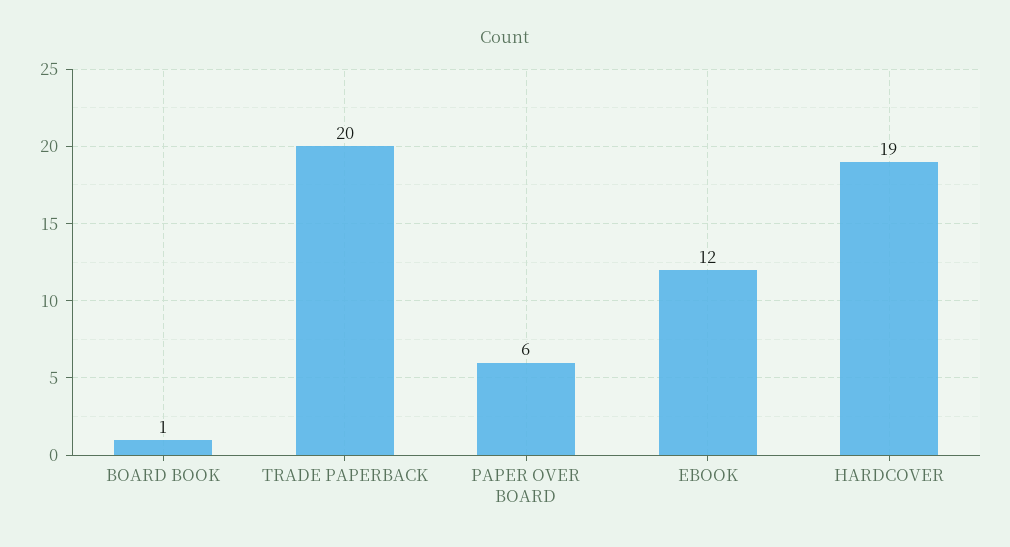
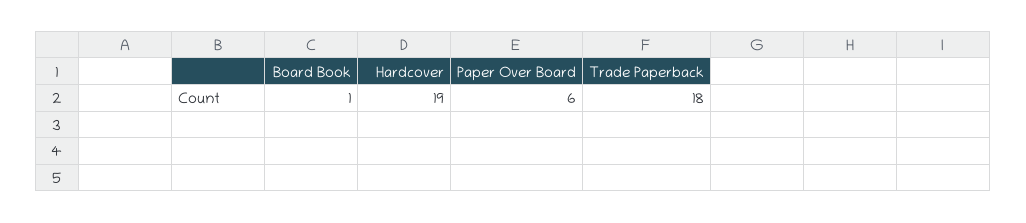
  {
    "BOARD BOOK": 1,
-   "TRADE PAPERBACK": 20,
+   "TRADE PAPERBACK": 18,
    "PAPER OVER BOARD": 6,
-   "EBOOK": 12,
    "HARDCOVER": 19
  }

